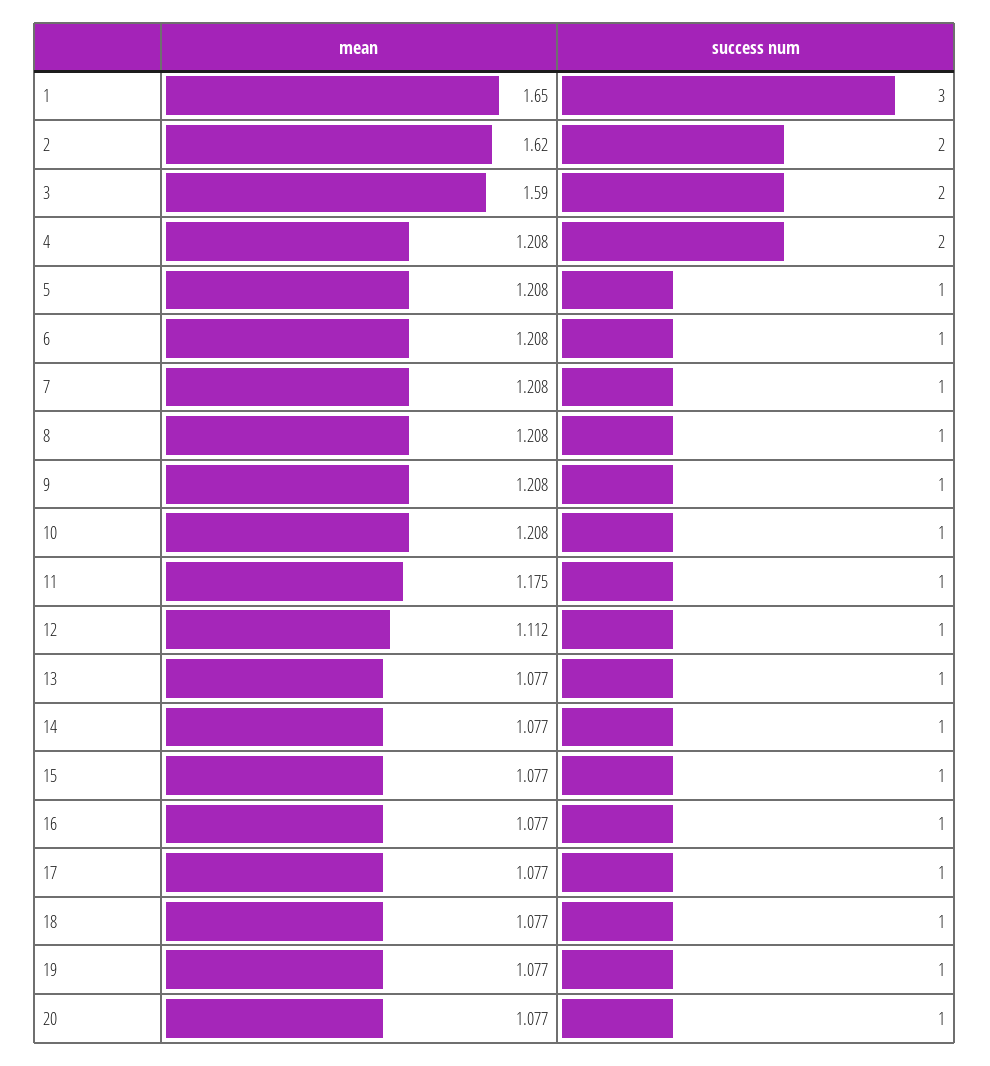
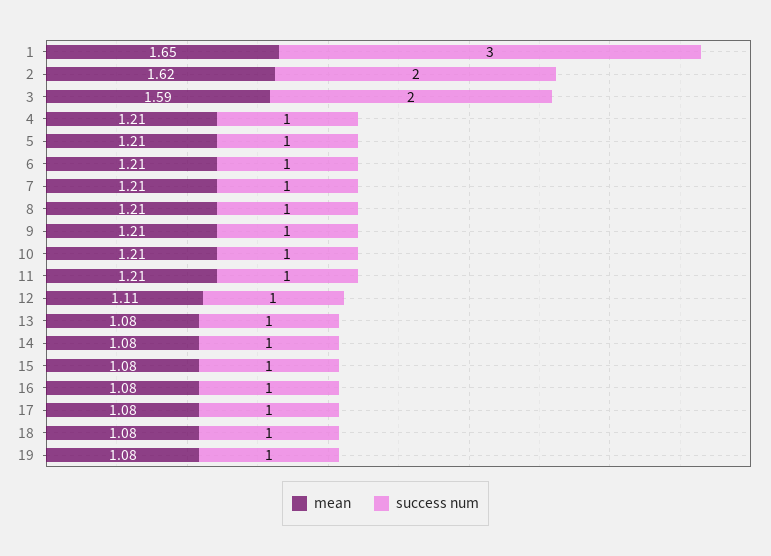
  {
    "mean": {
      "1": 1.65,
      "2": 1.62,
      "3": 1.59,
      "4": 1.208,
      "5": 1.208,
      "6": 1.208,
      "7": 1.208,
      "8": 1.208,
      "9": 1.208,
      "10": 1.208,
-     "11": 1.175,
+     "11": 1.21,
      "12": 1.112,
      "13": 1.077,
      "14": 1.077,
      "15": 1.077,
      "16": 1.077,
      "17": 1.077,
      "18": 1.077,
-     "19": 1.077,
+     "19": 1.077
-     "20": 1.077
    },
    "success num": {
      "1": 3,
      "2": 2,
      "3": 2,
-     "4": 2,
+     "4": 1,
      "5": 1,
      "6": 1,
      "7": 1,
      "8": 1,
      "9": 1,
      "10": 1,
      "11": 1,
      "12": 1,
      "13": 1,
      "14": 1,
      "15": 1,
      "16": 1,
      "17": 1,
      "18": 1,
-     "19": 1,
+     "19": 1
-     "20": 1
    }
  }

